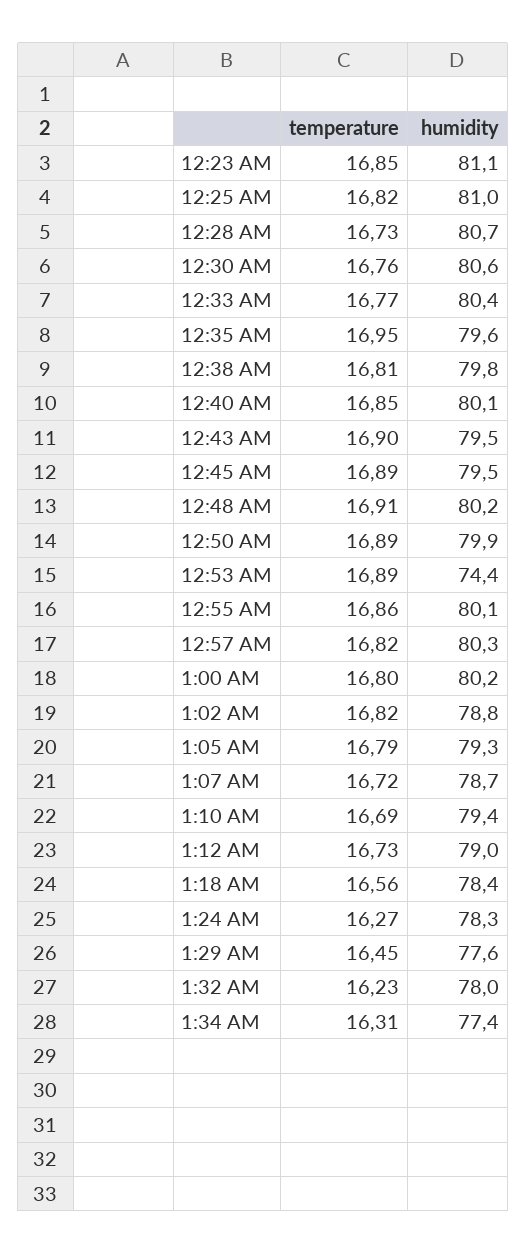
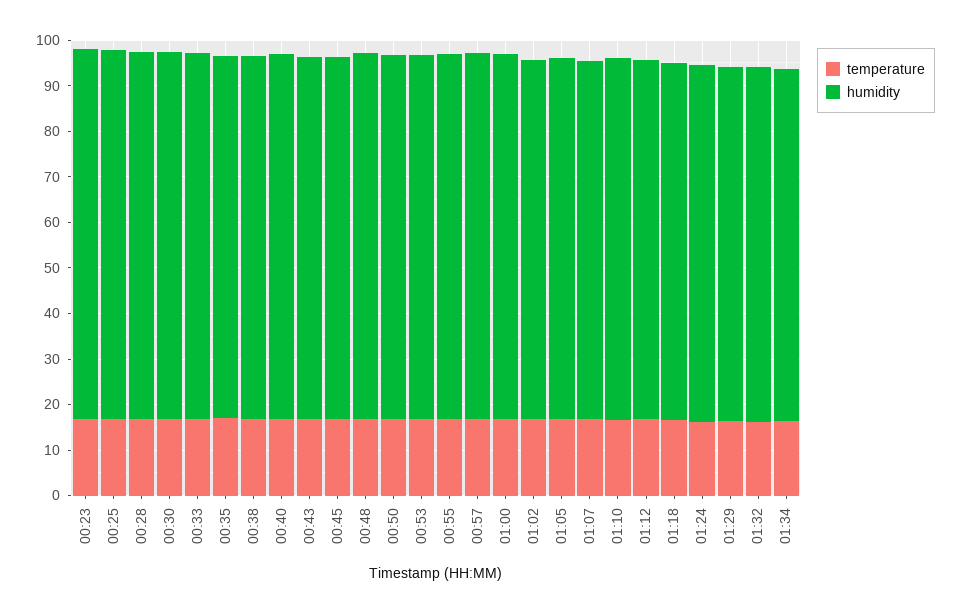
  {
    "temperature": {
      "12:23 AM": 16.85,
      "12:25 AM": 16.82,
      "12:28 AM": 16.73,
      "12:30 AM": 16.76,
      "12:33 AM": 16.77,
      "12:35 AM": 16.95,
      "12:38 AM": 16.81,
      "12:40 AM": 16.85,
      "12:43 AM": 16.9,
      "12:45 AM": 16.89,
      "12:48 AM": 16.91,
      "12:50 AM": 16.89,
      "12:53 AM": 16.89,
      "12:55 AM": 16.86,
      "12:57 AM": 16.82,
      "1:00 AM": 16.8,
      "1:02 AM": 16.82,
      "1:05 AM": 16.79,
      "1:07 AM": 16.72,
      "1:10 AM": 16.69,
      "1:12 AM": 16.73,
      "1:18 AM": 16.56,
      "1:24 AM": 16.27,
      "1:29 AM": 16.45,
      "1:32 AM": 16.23,
      "1:34 AM": 16.31
    },
    "humidity": {
      "12:23 AM": 81.1,
      "12:25 AM": 81,
      "12:28 AM": 80.7,
      "12:30 AM": 80.6,
      "12:33 AM": 80.4,
      "12:35 AM": 79.6,
      "12:38 AM": 79.8,
      "12:40 AM": 80.1,
      "12:43 AM": 79.5,
      "12:45 AM": 79.5,
      "12:48 AM": 80.2,
      "12:50 AM": 79.9,
-     "12:53 AM": 74.4,
+     "12:53 AM": 80,
      "12:55 AM": 80.1,
      "12:57 AM": 80.3,
      "1:00 AM": 80.2,
      "1:02 AM": 78.8,
      "1:05 AM": 79.3,
      "1:07 AM": 78.7,
      "1:10 AM": 79.4,
      "1:12 AM": 79,
      "1:18 AM": 78.4,
      "1:24 AM": 78.3,
      "1:29 AM": 77.6,
      "1:32 AM": 78,
      "1:34 AM": 77.4
    }
  }

